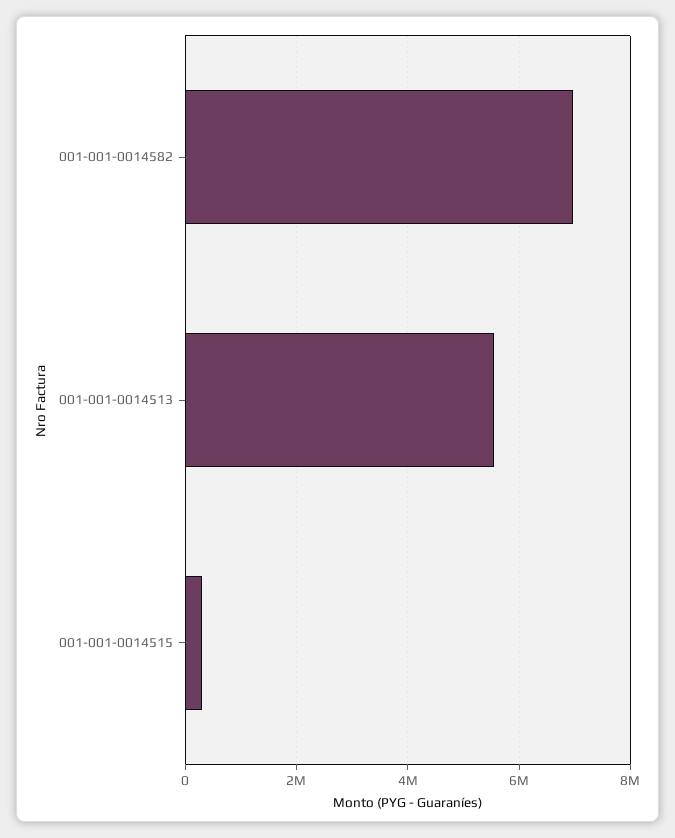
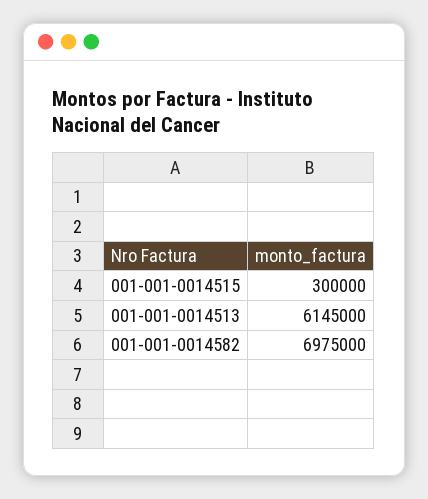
  {
    "001-001-0014582": 6975000,
-   "001-001-0014513": 5600000,
+   "001-001-0014513": 6145000,
    "001-001-0014515": 300000
  }

